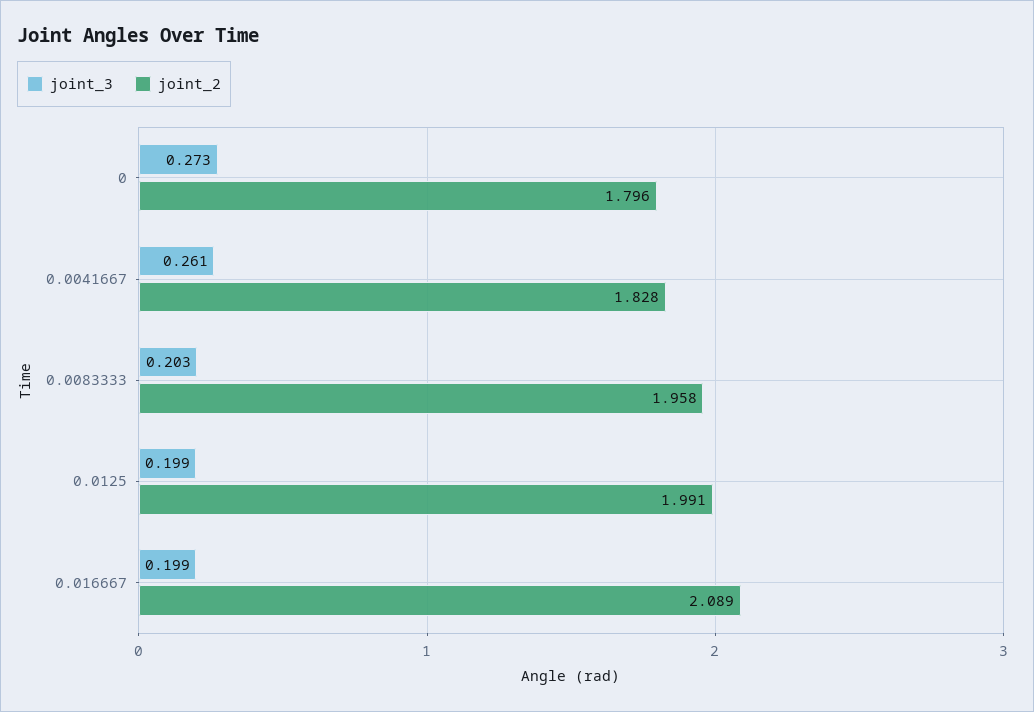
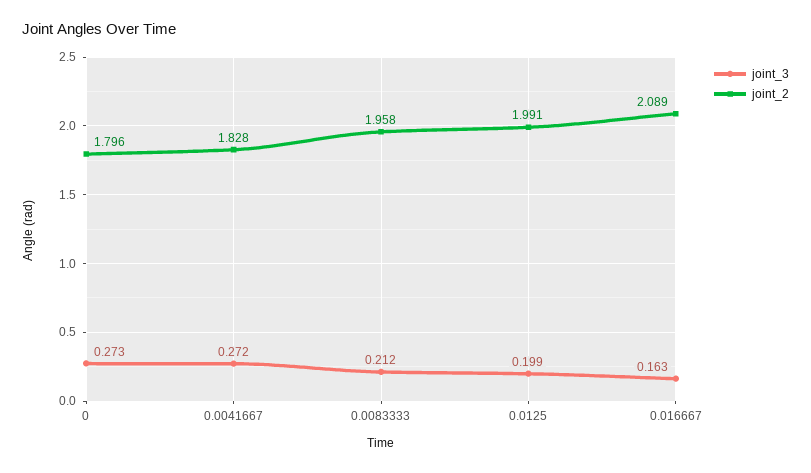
  {
    "joint_3": {
      "0": 0.273,
-     "0.0041667": 0.261,
+     "0.0041667": 0.272,
-     "0.0083333": 0.203,
+     "0.0083333": 0.212,
      "0.0125": 0.199,
-     "0.016667": 0.199
+     "0.016667": 0.163
    },
    "joint_2": {
      "0": 1.796,
      "0.0041667": 1.828,
      "0.0083333": 1.958,
      "0.0125": 1.991,
      "0.016667": 2.089
    }
  }

